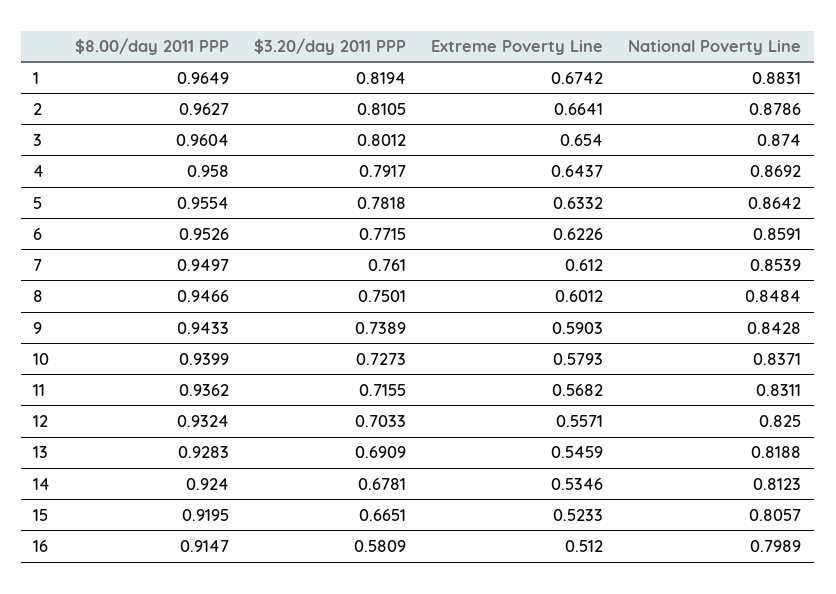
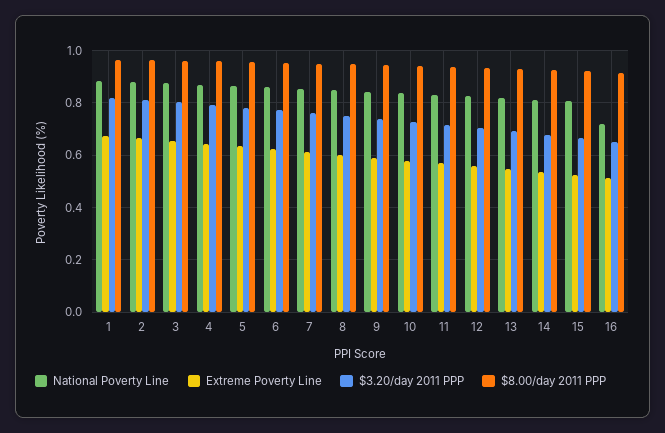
  {
    "$8.00/day 2011 PPP": {
      "1": 0.9649,
      "2": 0.9627,
      "3": 0.9604,
      "4": 0.958,
      "5": 0.9554,
      "6": 0.9526,
      "7": 0.9497,
      "8": 0.9466,
      "9": 0.9433,
      "10": 0.9399,
      "11": 0.9362,
      "12": 0.9324,
      "13": 0.9283,
      "14": 0.924,
      "15": 0.9195,
      "16": 0.9147
    },
    "$3.20/day 2011 PPP": {
      "1": 0.8194,
      "2": 0.8105,
      "3": 0.8012,
      "4": 0.7917,
      "5": 0.7818,
      "6": 0.7715,
      "7": 0.761,
      "8": 0.7501,
      "9": 0.7389,
      "10": 0.7273,
      "11": 0.7155,
      "12": 0.7033,
      "13": 0.6909,
      "14": 0.6781,
      "15": 0.6651,
-     "16": 0.5809
+     "16": 0.65
    },
    "Extreme Poverty Line": {
      "1": 0.6742,
      "2": 0.6641,
      "3": 0.654,
      "4": 0.6437,
      "5": 0.6332,
      "6": 0.6226,
      "7": 0.612,
      "8": 0.6012,
      "9": 0.5903,
      "10": 0.5793,
      "11": 0.5682,
      "12": 0.5571,
      "13": 0.5459,
      "14": 0.5346,
      "15": 0.5233,
      "16": 0.512
    },
    "National Poverty Line": {
      "1": 0.8831,
      "2": 0.8786,
      "3": 0.874,
      "4": 0.8692,
      "5": 0.8642,
      "6": 0.8591,
      "7": 0.8539,
      "8": 0.8484,
      "9": 0.8428,
      "10": 0.8371,
      "11": 0.8311,
      "12": 0.825,
      "13": 0.8188,
      "14": 0.8123,
      "15": 0.8057,
-     "16": 0.7989
+     "16": 0.725
    }
  }

